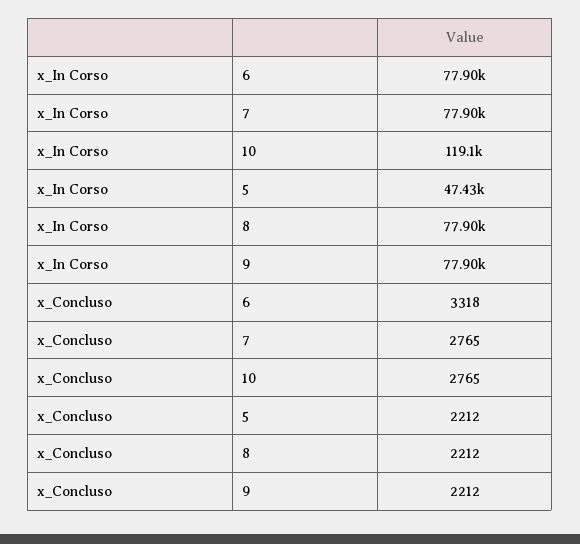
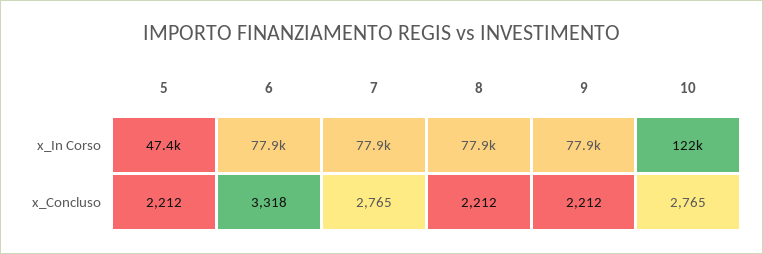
  {
    "x_In Corso": {
      "6": 77900,
      "7": 77900,
-     "10": 119100,
+     "10": 122000,
      "5": 47430,
      "8": 77900,
      "9": 77900
    },
    "x_Concluso": {
      "6": 3318,
      "7": 2765,
      "10": 2765,
      "5": 2212,
      "8": 2212,
      "9": 2212
    }
  }

